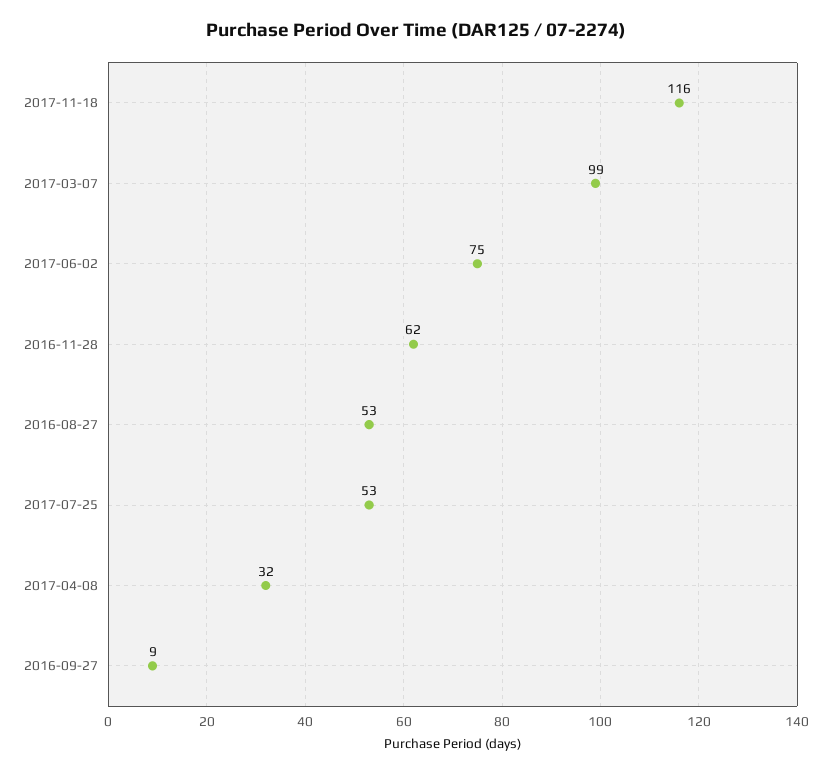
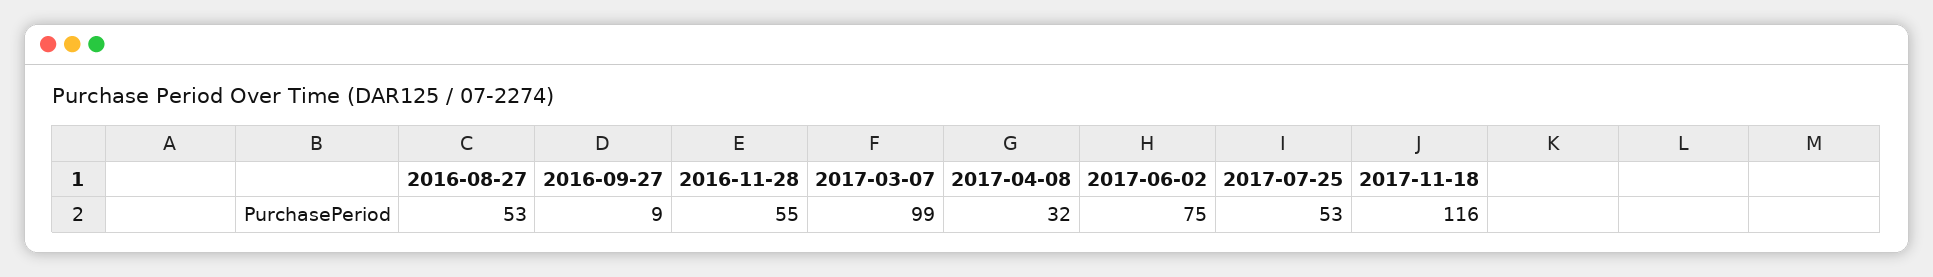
  {
    "2017-11-18": 116,
    "2017-03-07": 99,
    "2017-06-02": 75,
-   "2016-11-28": 62,
+   "2016-11-28": 55,
    "2016-08-27": 53,
    "2017-07-25": 53,
    "2017-04-08": 32,
    "2016-09-27": 9
  }

